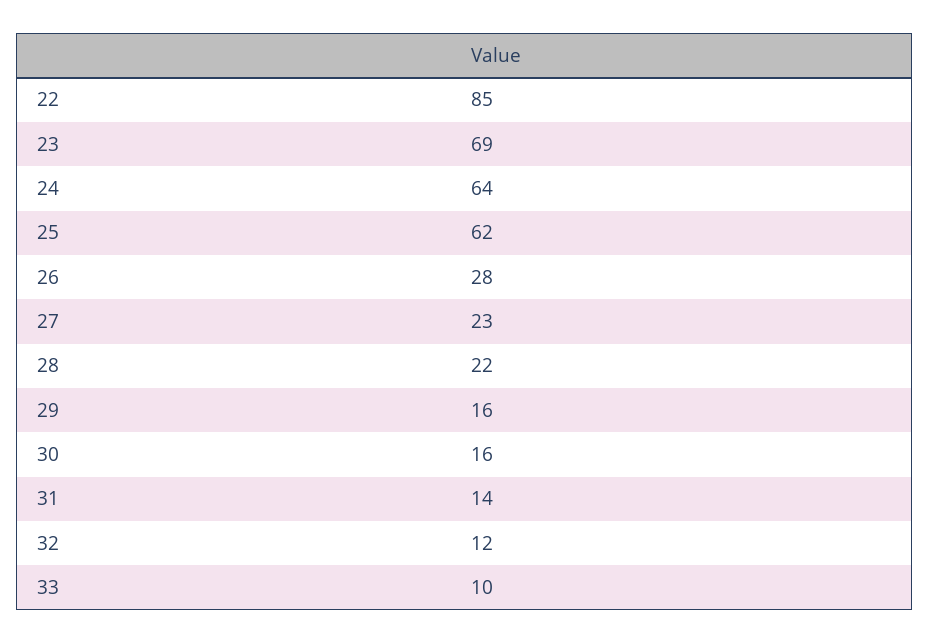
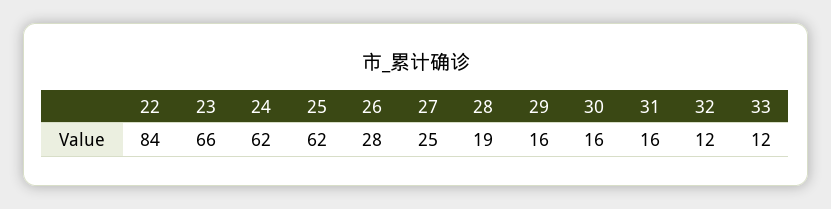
  {
-   "22": 85,
+   "22": 84,
-   "23": 69,
+   "23": 66,
-   "24": 64,
+   "24": 62,
    "25": 62,
    "26": 28,
-   "27": 23,
+   "27": 25,
-   "28": 22,
+   "28": 19,
    "29": 16,
    "30": 16,
-   "31": 14,
+   "31": 16,
    "32": 12,
-   "33": 10
+   "33": 12
  }

